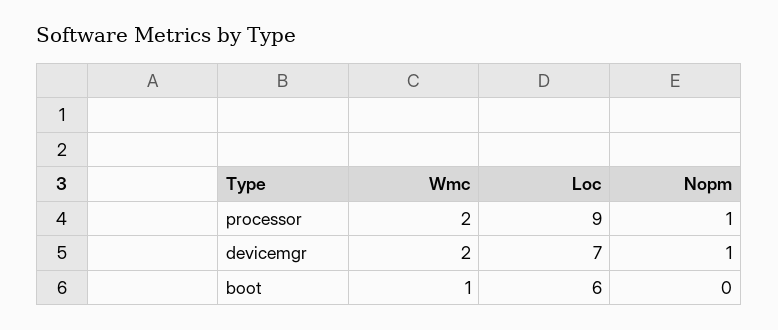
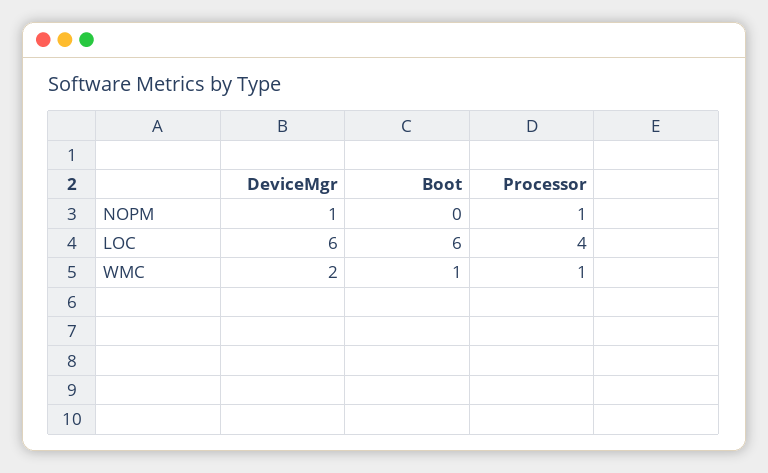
  {
    "Wmc": {
-     "processor": 2,
+     "processor": 1,
      "devicemgr": 2,
      "boot": 1
    },
    "Loc": {
-     "processor": 9,
+     "processor": 4,
-     "devicemgr": 7,
+     "devicemgr": 6,
      "boot": 6
    },
    "Nopm": {
      "processor": 1,
      "devicemgr": 1,
      "boot": 0
    }
  }

